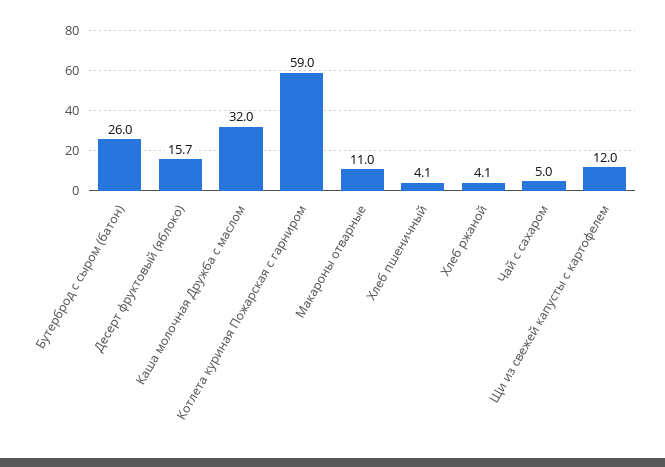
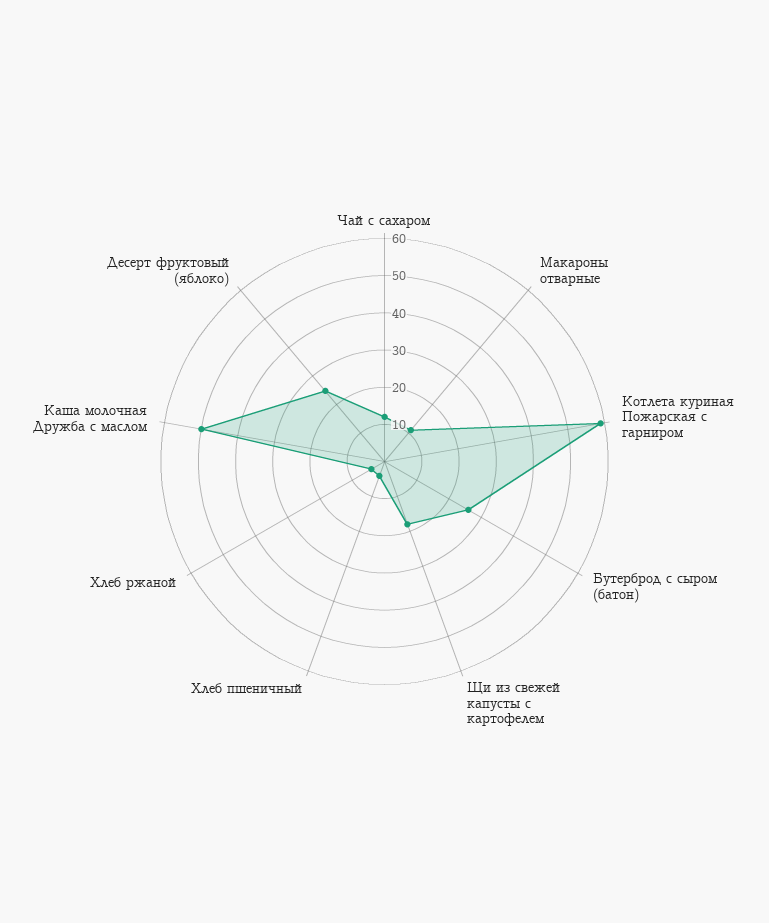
  {
    "Бутерброд с сыром (батон)": 26,
-   "Десерт фруктовый (яблоко)": 15.7,
+   "Десерт фруктовый (яблоко)": 25,
-   "Каша молочная Дружба с маслом": 32,
+   "Каша молочная Дружба с маслом": 50,
    "Котлета куриная Пожарская с гарниром": 59,
    "Макароны отварные": 11,
    "Хлеб пшеничный": 4.1,
    "Хлеб ржаной": 4.1,
-   "Чай с сахаром": 5,
+   "Чай с сахаром": 12.5,
-   "Щи из свежей капусты с картофелем": 12
+   "Щи из свежей капусты с картофелем": 17.5
  }

